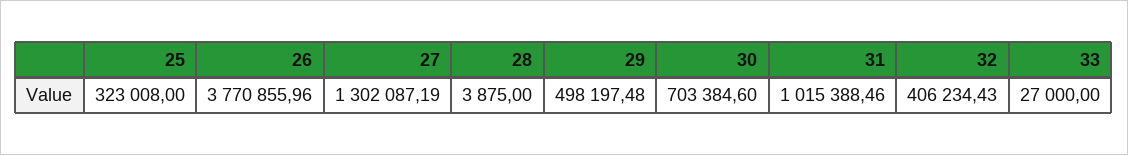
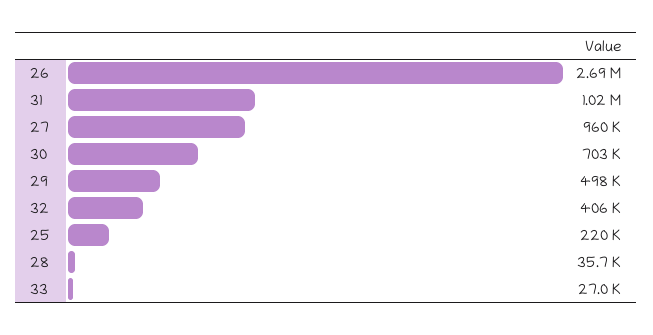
  {
-   "25": 323008,
+   "25": 220000,
-   "26": 3770855.96,
+   "26": 2690000,
-   "27": 1302087.19,
+   "27": 960000,
-   "28": 3875,
+   "28": 35700,
    "29": 498197.48,
    "30": 703384.6,
    "31": 1015388.46,
    "32": 406234.43,
    "33": 27000
  }

